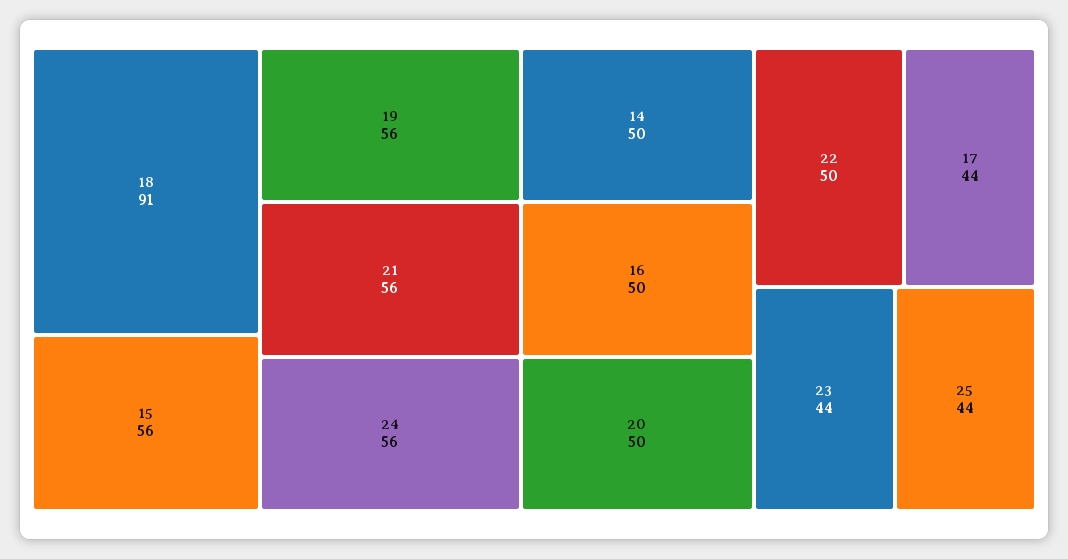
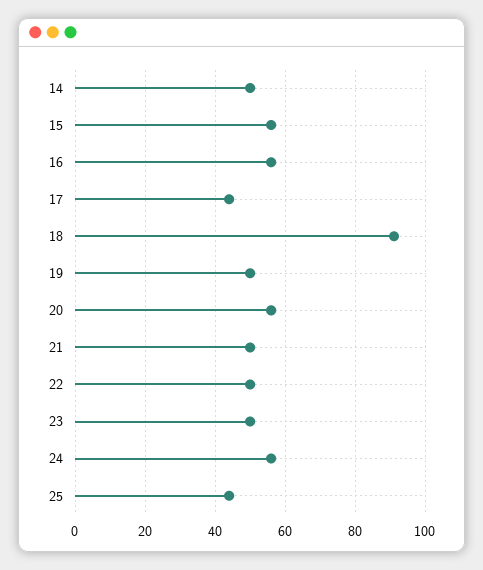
  {
    "18": 91,
    "15": 56,
-   "19": 56,
+   "19": 50,
-   "21": 56,
+   "21": 50,
    "24": 56,
    "14": 50,
-   "16": 50,
+   "16": 56,
-   "20": 50,
+   "20": 56,
    "22": 50,
    "17": 44,
-   "23": 44,
+   "23": 50,
    "25": 44
  }

